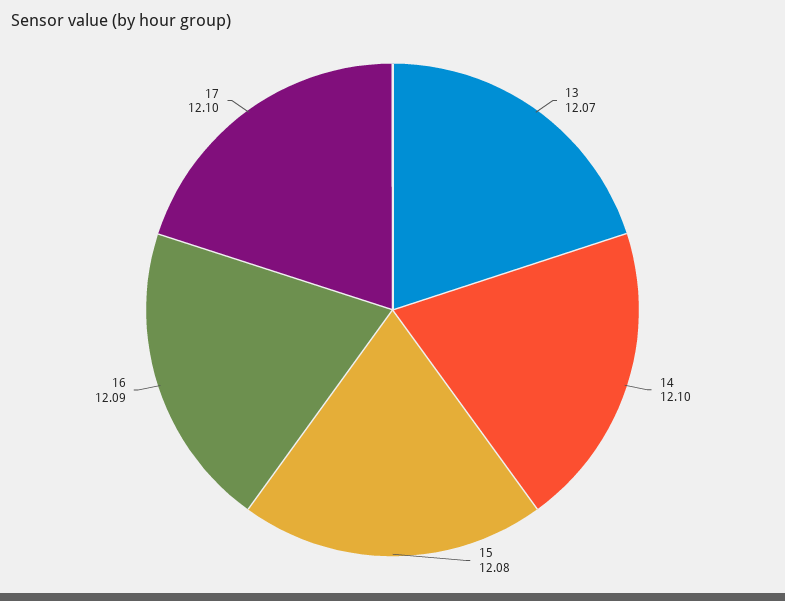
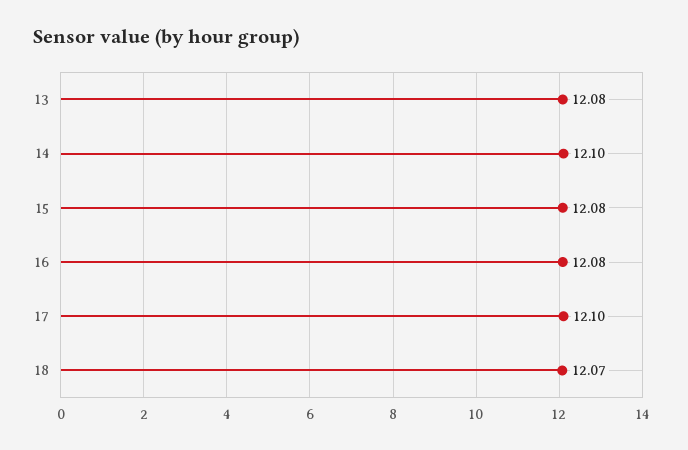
  {
-   "13": 12.07,
+   "13": 12.08,
    "14": 12.1,
    "15": 12.08,
-   "16": 12.09,
+   "16": 12.08,
-   "17": 12.1
+   "17": 12.1,
+   "18": 12.07
  }

